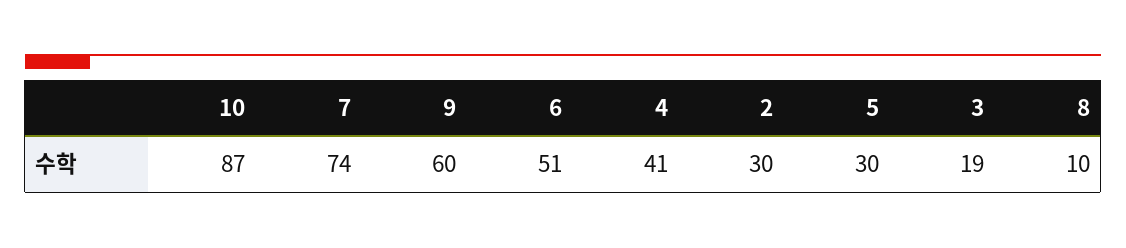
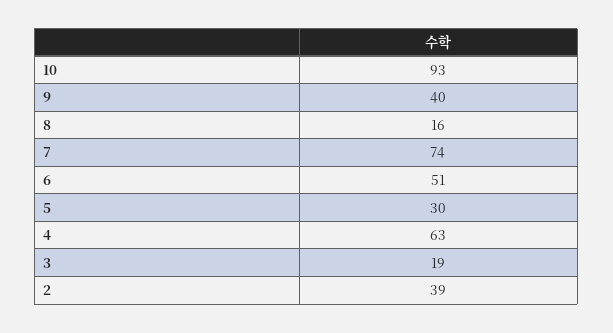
  {
-   "10": 87,
+   "10": 93,
    "7": 74,
-   "9": 60,
+   "9": 40,
    "6": 51,
-   "4": 41,
+   "4": 63,
-   "2": 30,
+   "2": 39,
    "5": 30,
    "3": 19,
-   "8": 10
+   "8": 16
  }

